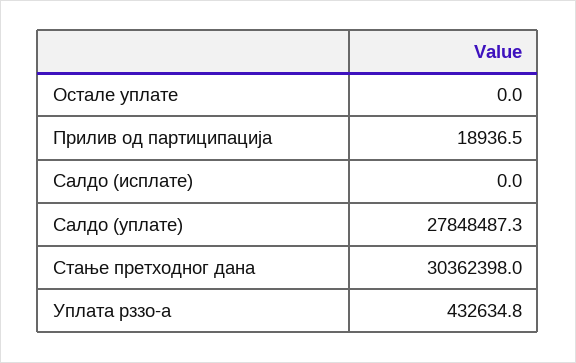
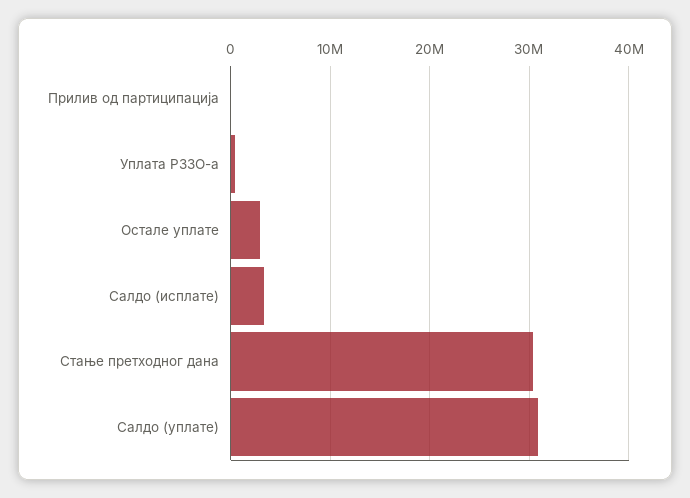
  {
-   "Остале уплате": 0,
+   "Остале уплате": 3000000,
    "Прилив од партиципација": 18936.5,
-   "Салдо (исплате)": 0,
+   "Салдо (исплате)": 3000000,
-   "Салдо (уплате)": 27848487.3,
+   "Салдо (уплате)": 31000000,
    "Стање претходног дана": 30362398,
    "Уплата рззо-а": 432634.8
  }

